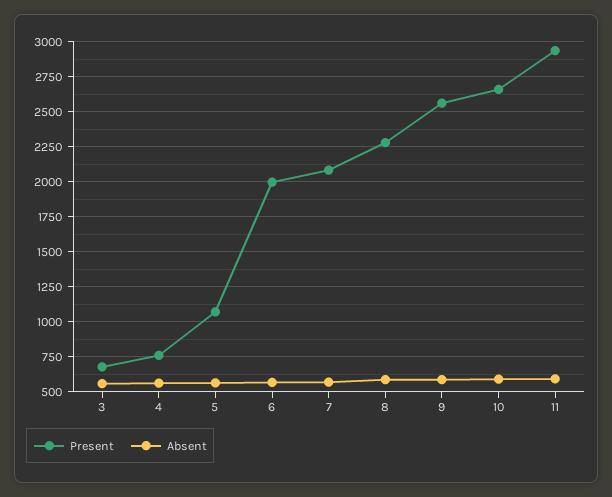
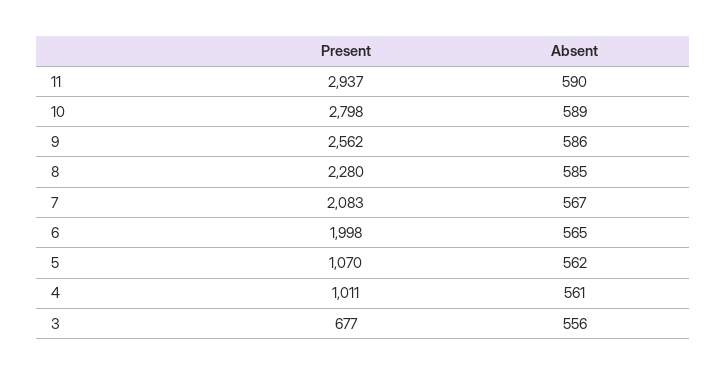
  {
    "Present": {
      "3": 677,
-     "4": 750,
+     "4": 1011,
      "5": 1070,
      "6": 1998,
      "7": 2083,
      "8": 2280,
      "9": 2562,
-     "10": 2650,
+     "10": 2798,
      "11": 2937
    },
    "Absent": {
      "3": 556,
      "4": 561,
      "5": 562,
      "6": 565,
      "7": 567,
      "8": 585,
      "9": 586,
      "10": 589,
      "11": 590
    }
  }

